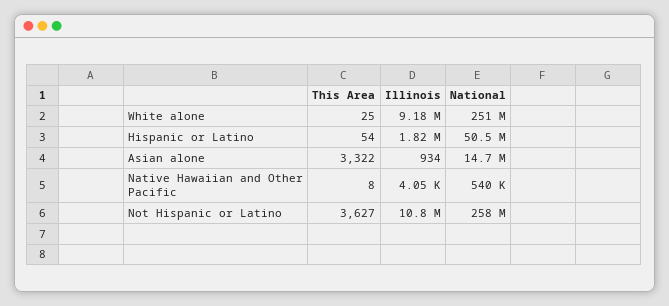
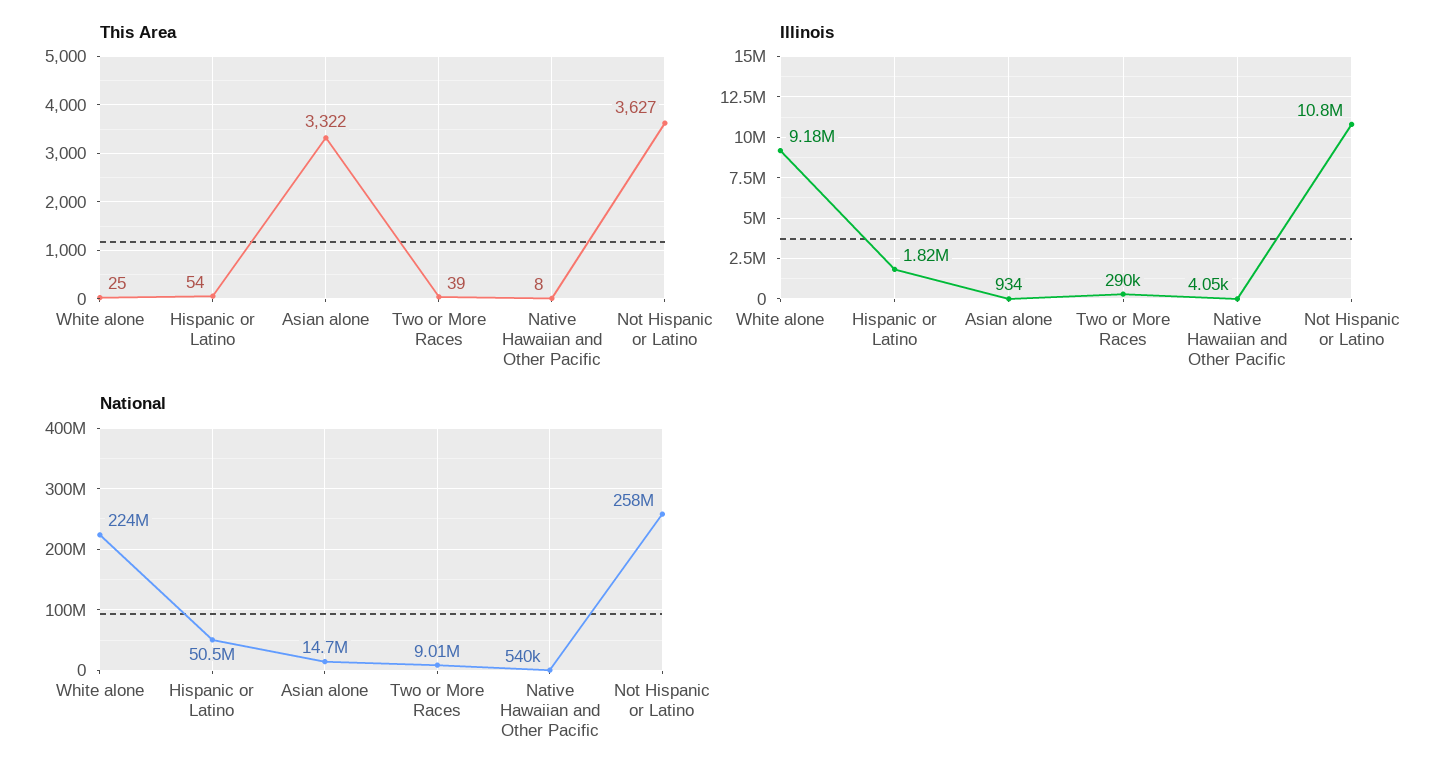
  {
    "This Area": {
      "White alone": 25,
      "Hispanic or Latino": 54,
      "Asian alone": 3322,
      "Native Hawaiian and Other Pacific": 8,
-     "Not Hispanic or Latino": 3627
+     "Not Hispanic or Latino": 3627,
+     "Two or More Races": 39
    },
    "Illinois": {
      "White alone": 9180000,
      "Hispanic or Latino": 1820000,
      "Asian alone": 934,
      "Native Hawaiian and Other Pacific": 4050,
-     "Not Hispanic or Latino": 10800000
+     "Not Hispanic or Latino": 10800000,
+     "Two or More Races": 290000
    },
    "National": {
-     "White alone": 251000000,
+     "White alone": 224000000,
      "Hispanic or Latino": 50500000,
      "Asian alone": 14700000,
      "Native Hawaiian and Other Pacific": 540000,
-     "Not Hispanic or Latino": 258000000
+     "Not Hispanic or Latino": 258000000,
+     "Two or More Races": 9010000
    }
  }

